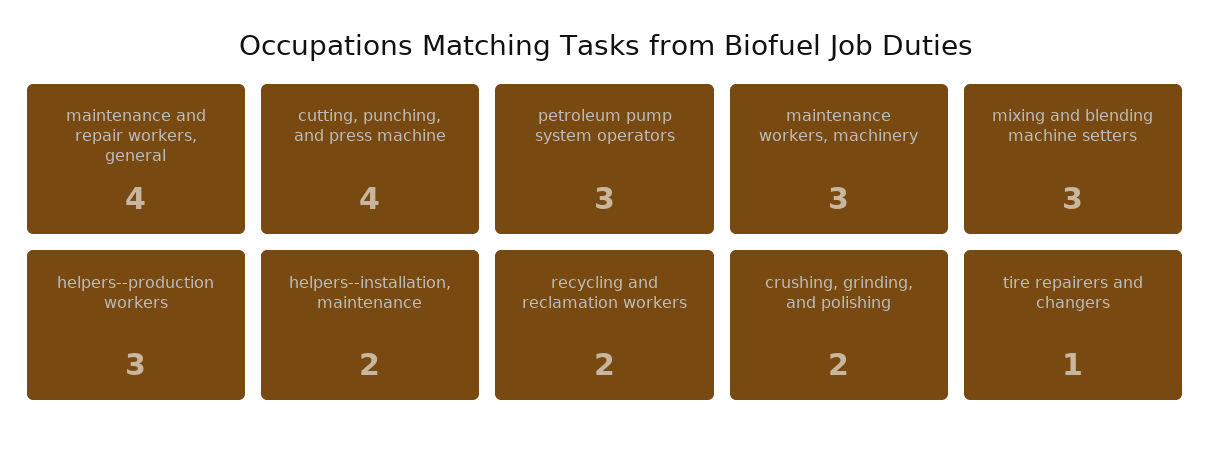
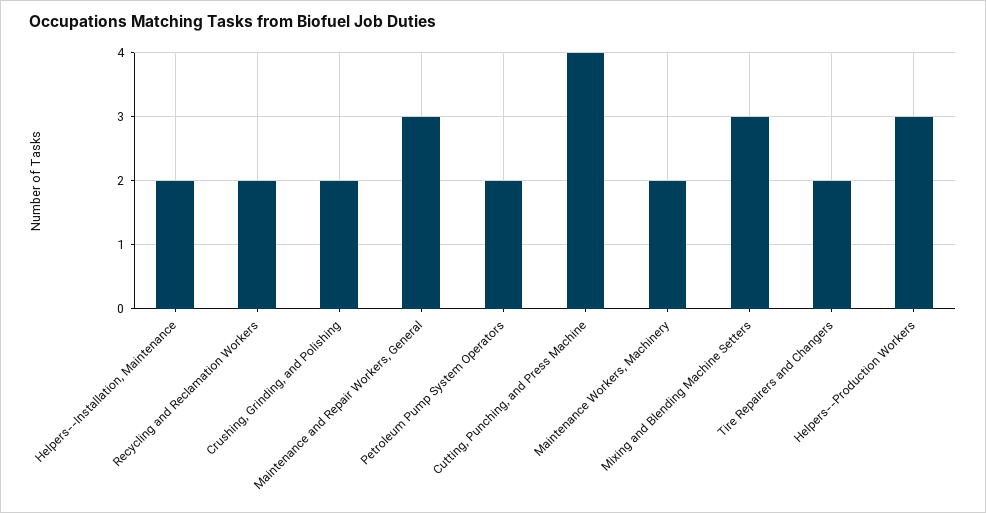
  {
-   "maintenance and repair workers, general": 4,
+   "maintenance and repair workers, general": 3,
    "cutting, punching, and press machine": 4,
-   "petroleum pump system operators": 3,
+   "petroleum pump system operators": 2,
-   "maintenance workers, machinery": 3,
+   "maintenance workers, machinery": 2,
    "mixing and blending machine setters": 3,
    "helpers--production workers": 3,
    "helpers--installation, maintenance": 2,
    "recycling and reclamation workers": 2,
    "crushing, grinding, and polishing": 2,
-   "tire repairers and changers": 1
+   "tire repairers and changers": 2
  }

